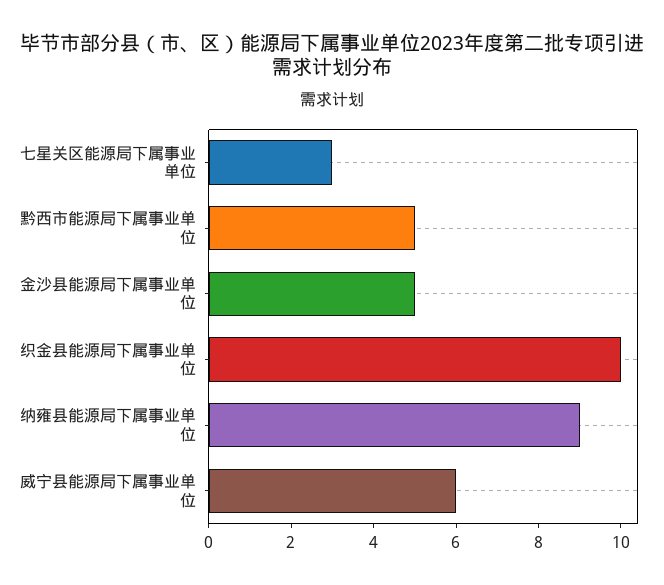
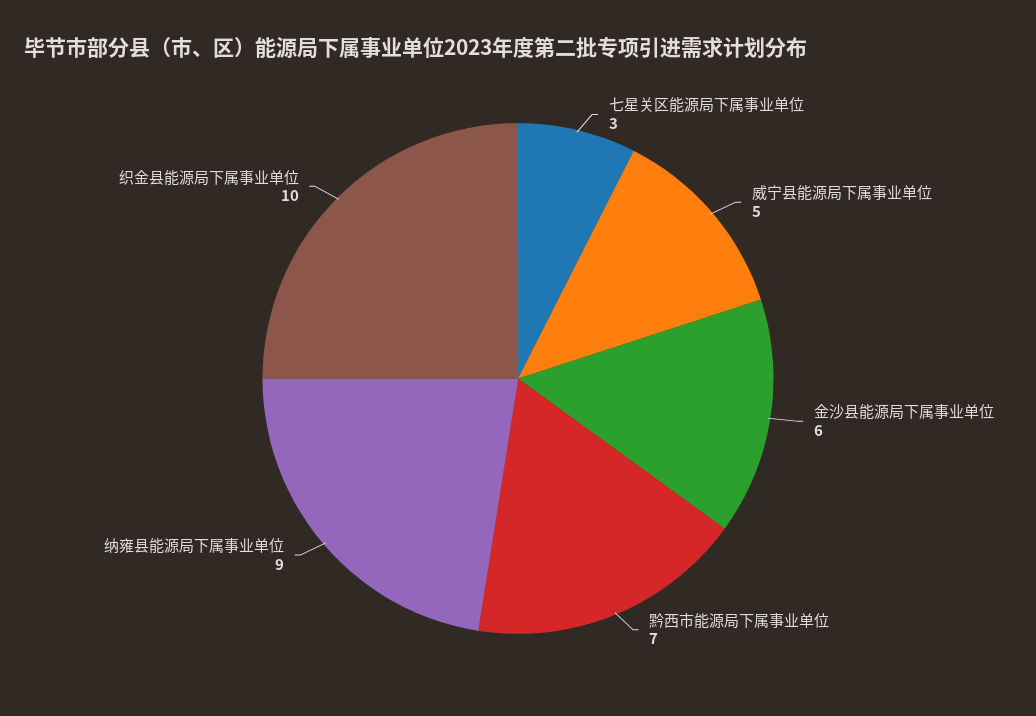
  {
    "七星关区能源局下属事业单位": 3,
-   "黔西市能源局下属事业单位": 5,
+   "黔西市能源局下属事业单位": 7,
-   "金沙县能源局下属事业单位": 5,
+   "金沙县能源局下属事业单位": 6,
    "织金县能源局下属事业单位": 10,
    "纳雍县能源局下属事业单位": 9,
-   "威宁县能源局下属事业单位": 6
+   "威宁县能源局下属事业单位": 5
  }

